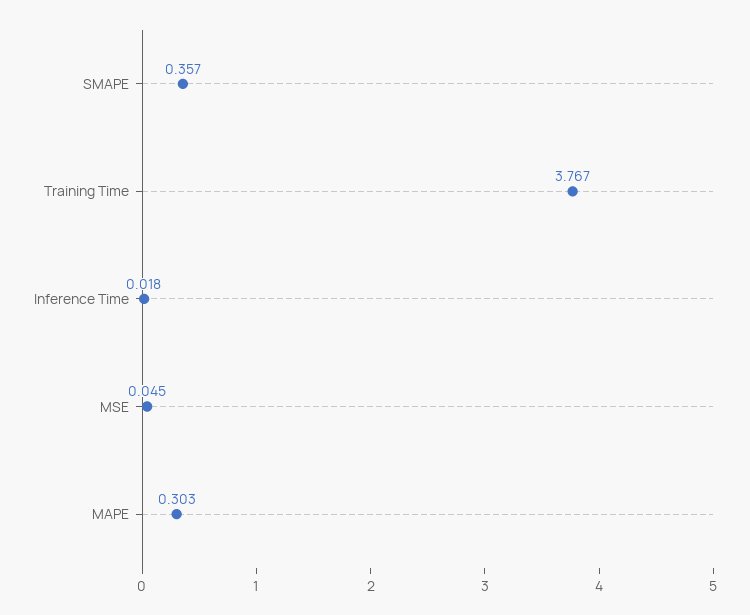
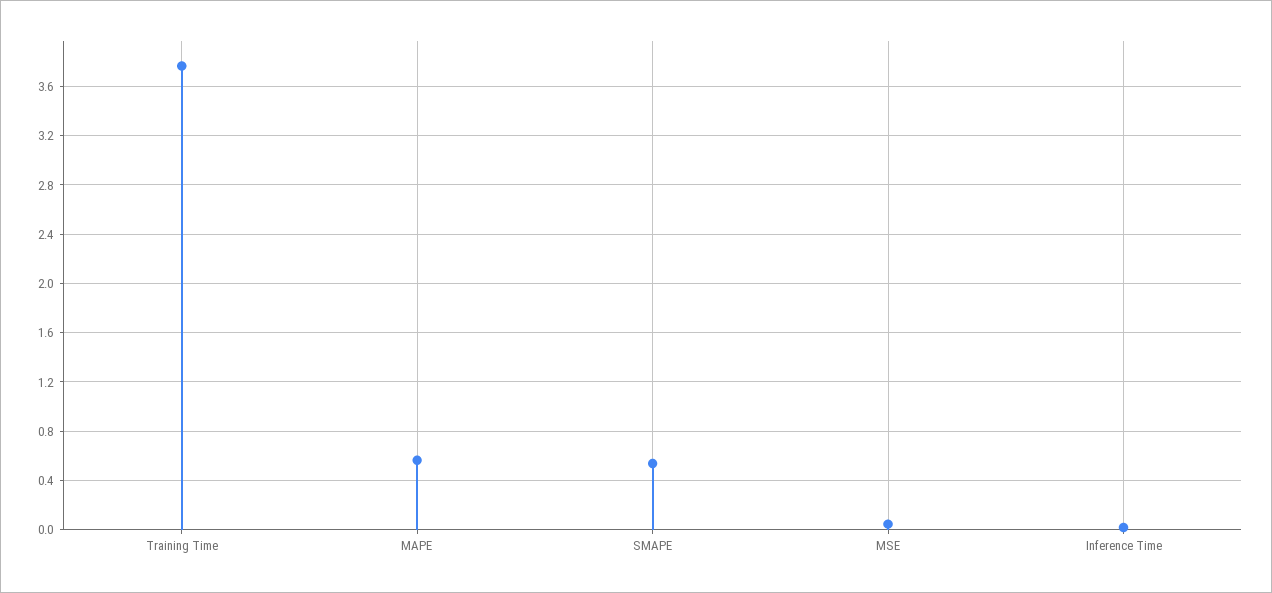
  {
-   "SMAPE": 0.357,
+   "SMAPE": 0.55,
    "Training Time": 3.767,
    "Inference Time": 0.018,
    "MSE": 0.045,
-   "MAPE": 0.303
+   "MAPE": 0.55
  }

